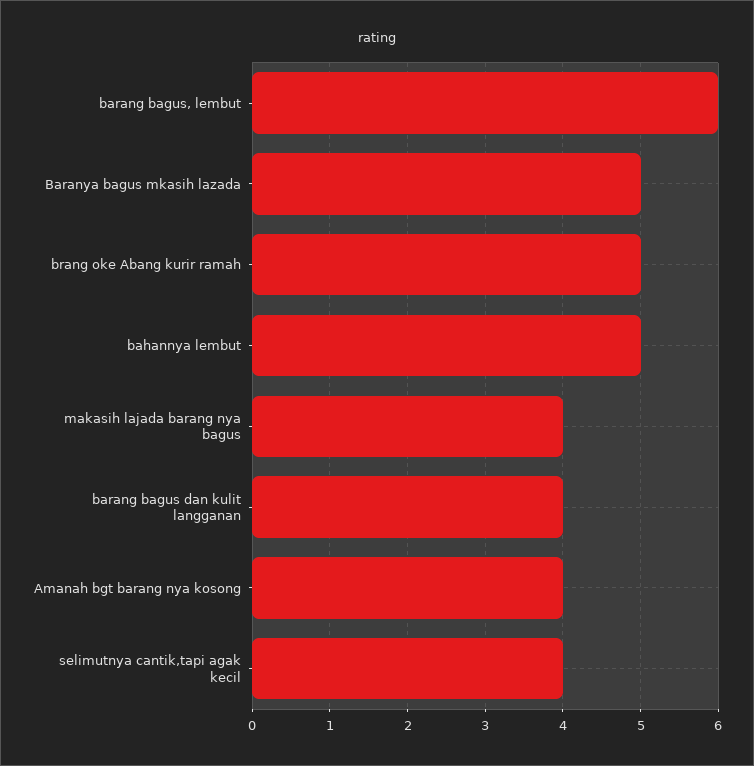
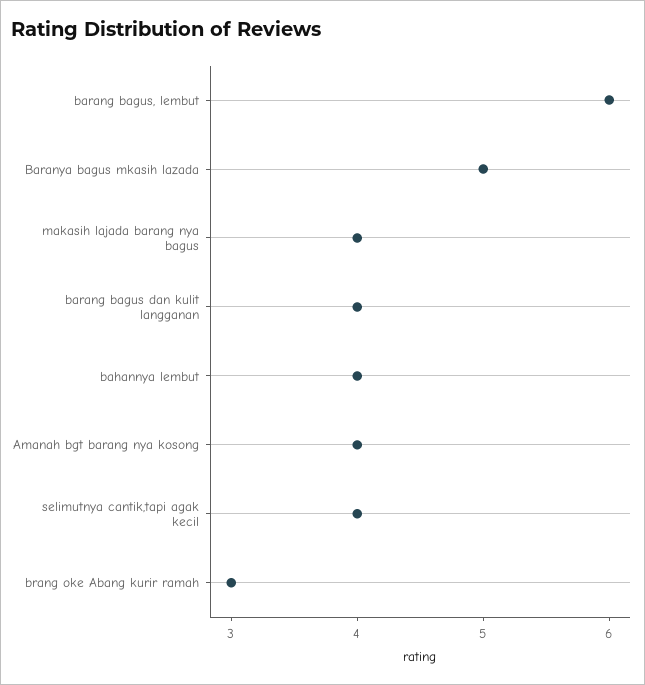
  {
    "barang bagus, lembut": 6,
    "Baranya bagus mkasih lazada": 5,
-   "brang oke Abang kurir ramah": 5,
+   "brang oke Abang kurir ramah": 3,
-   "bahannya lembut": 5,
+   "bahannya lembut": 4,
    "makasih lajada barang nya bagus": 4,
    "barang bagus dan kulit langganan": 4,
    "Amanah bgt barang nya kosong": 4,
    "selimutnya cantik,tapi agak kecil": 4
  }

